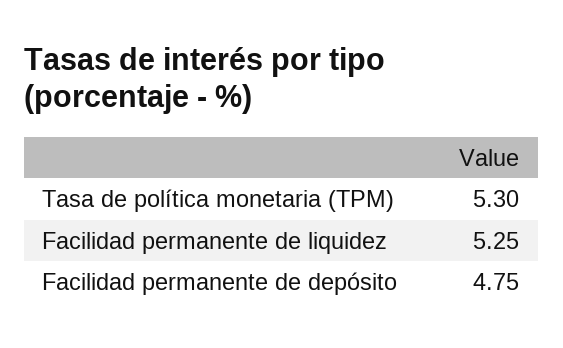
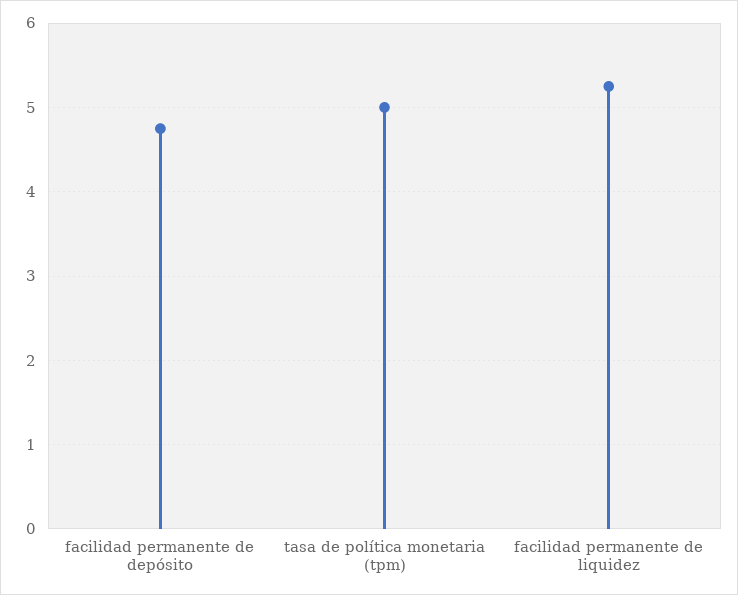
  {
-   "Tasa de política monetaria (TPM)": 5.3,
+   "Tasa de política monetaria (TPM)": 5,
    "Facilidad permanente de liquidez": 5.25,
    "Facilidad permanente de depósito": 4.75
  }

